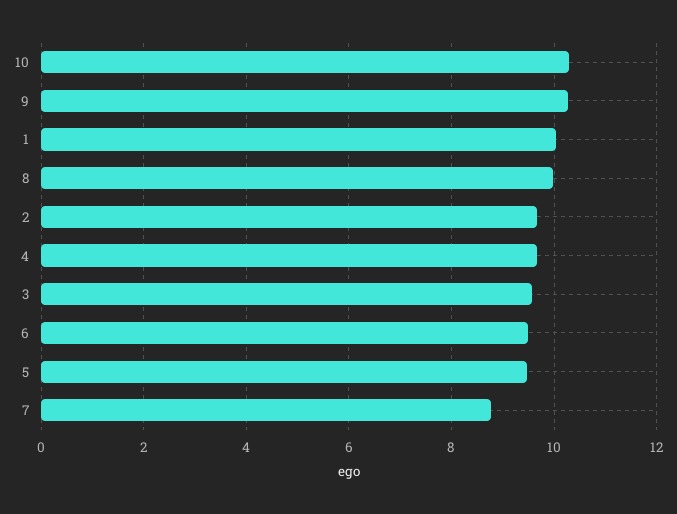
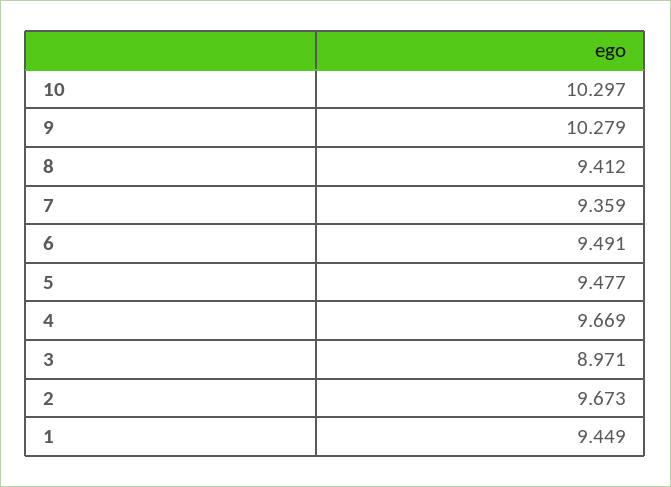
  {
    "10": 10.297,
    "9": 10.279,
-   "1": 10,
+   "1": 9.449,
-   "8": 10,
+   "8": 9.412,
    "2": 9.673,
    "4": 9.669,
-   "3": 9.6,
+   "3": 8.971,
    "6": 9.491,
    "5": 9.477,
-   "7": 8.8
+   "7": 9.359
  }

